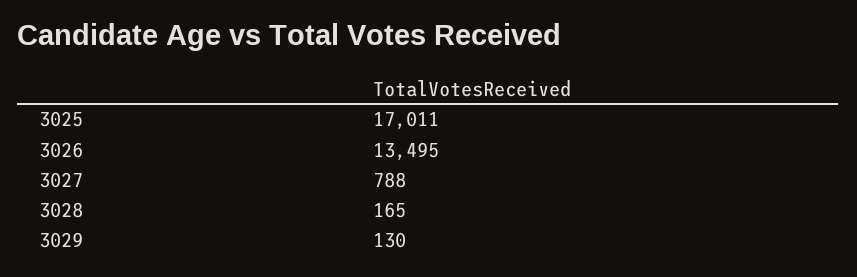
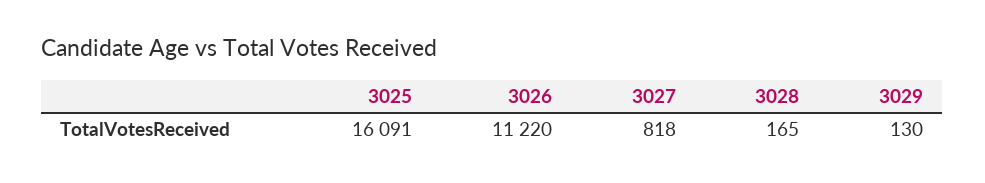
  {
-   "3025": 17011,
+   "3025": 16091,
-   "3026": 13495,
+   "3026": 11220,
-   "3027": 788,
+   "3027": 818,
    "3028": 165,
    "3029": 130
  }

